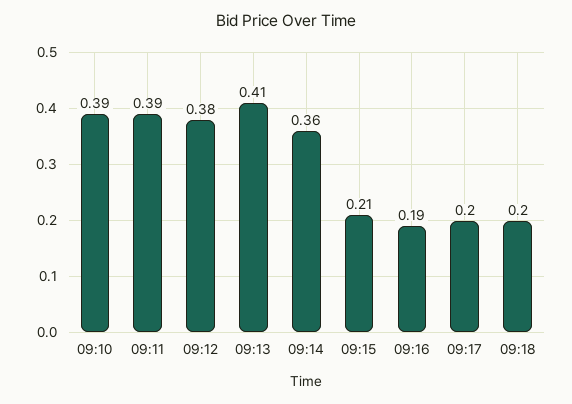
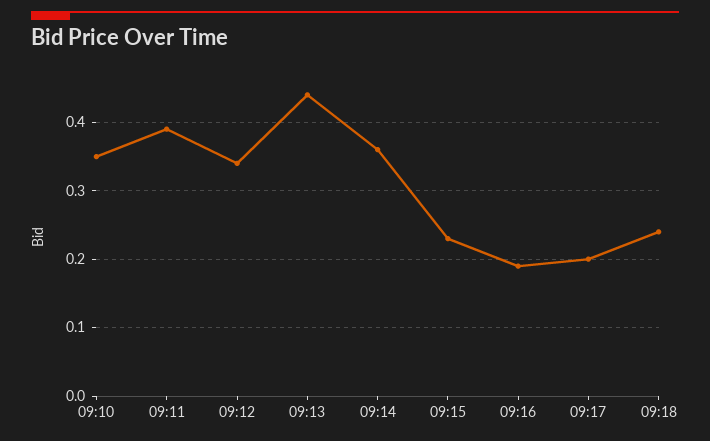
  {
-   "09:10": 0.39,
+   "09:10": 0.35,
    "09:11": 0.39,
-   "09:12": 0.38,
+   "09:12": 0.34,
-   "09:13": 0.41,
+   "09:13": 0.44,
    "09:14": 0.36,
-   "09:15": 0.21,
+   "09:15": 0.23,
    "09:16": 0.19,
    "09:17": 0.2,
-   "09:18": 0.2
+   "09:18": 0.24
  }

